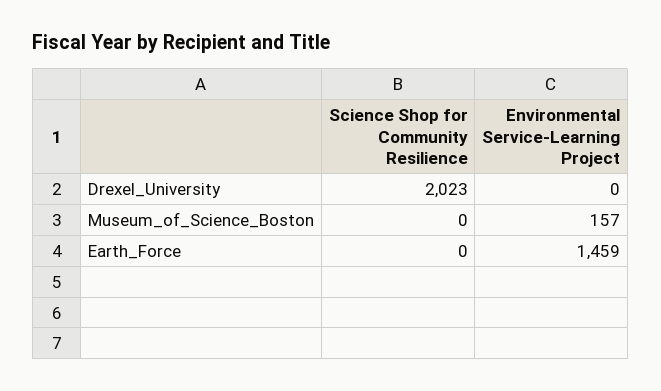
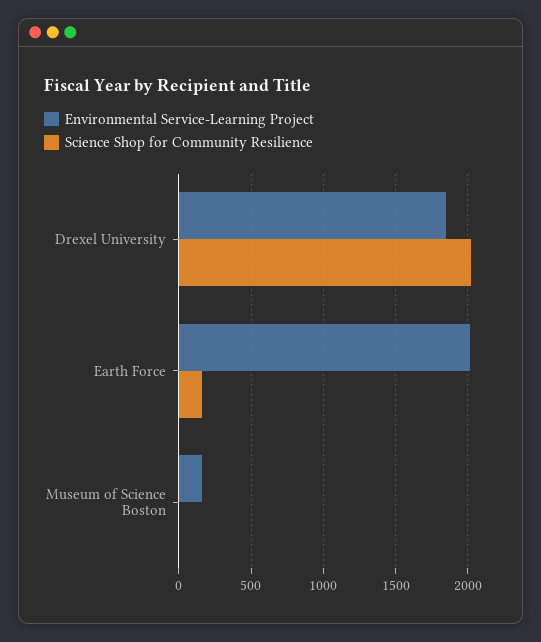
  {
    "Science Shop for Community Resilience": {
      "Drexel_University": 2023,
      "Museum_of_Science_Boston": 0,
-     "Earth_Force": 0
+     "Earth_Force": 150
    },
    "Environmental Service-Learning Project": {
-     "Drexel_University": 0,
+     "Drexel_University": 1850,
      "Museum_of_Science_Boston": 157,
-     "Earth_Force": 1459
+     "Earth_Force": 2000
    }
  }

